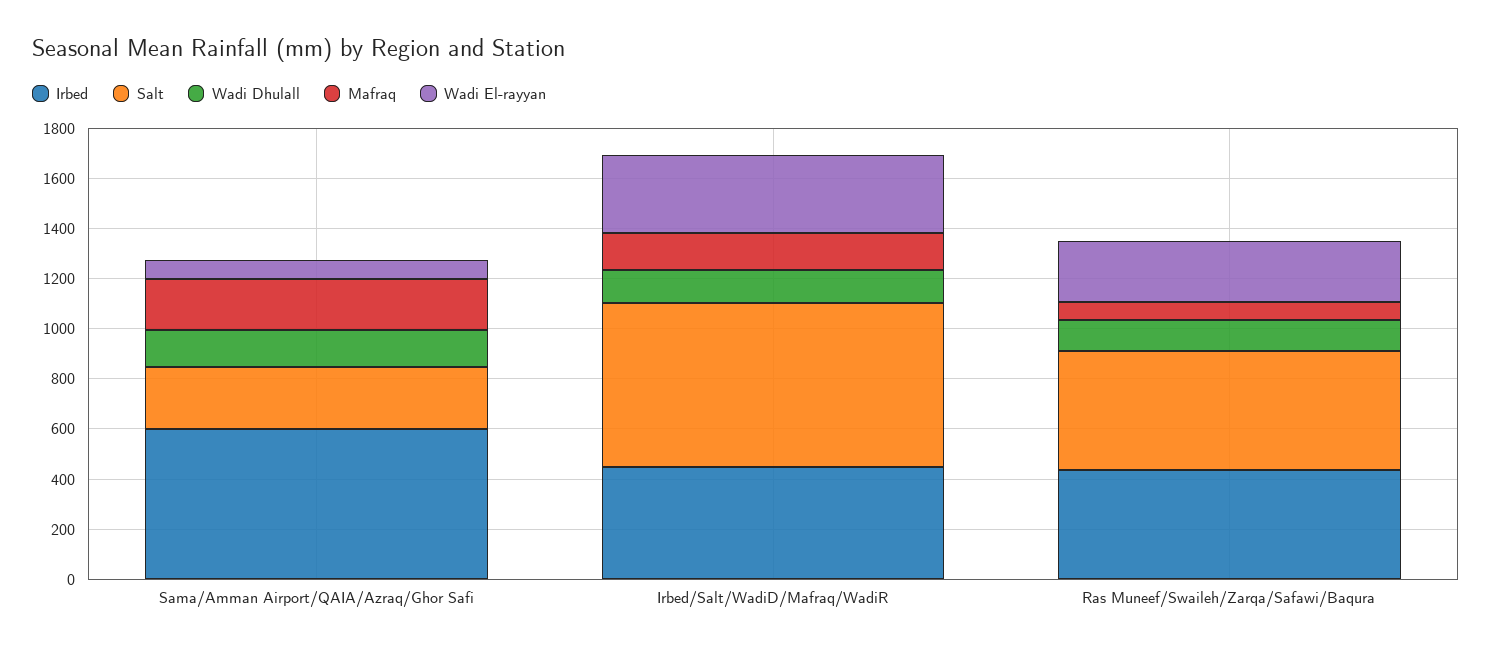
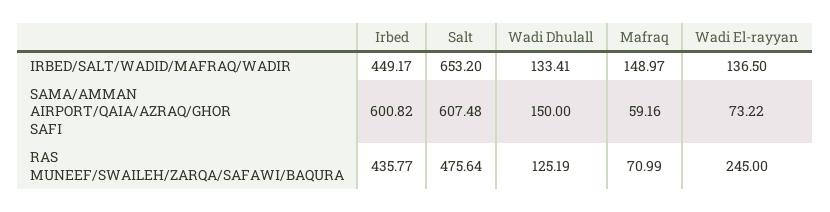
  {
    "Irbed": {
      "Sama/Amman Airport/QAIA/Azraq/Ghor Safi": 600.82,
      "Irbed/Salt/WadiD/Mafraq/WadiR": 449.17,
      "Ras Muneef/Swaileh/Zarqa/Safawi/Baqura": 435.77
    },
    "Salt": {
-     "Sama/Amman Airport/QAIA/Azraq/Ghor Safi": 250,
+     "Sama/Amman Airport/QAIA/Azraq/Ghor Safi": 607.48,
      "Irbed/Salt/WadiD/Mafraq/WadiR": 653.2,
      "Ras Muneef/Swaileh/Zarqa/Safawi/Baqura": 475.64
    },
    "Wadi Dhulall": {
      "Sama/Amman Airport/QAIA/Azraq/Ghor Safi": 150,
      "Irbed/Salt/WadiD/Mafraq/WadiR": 133.41,
      "Ras Muneef/Swaileh/Zarqa/Safawi/Baqura": 125.19
    },
    "Mafraq": {
-     "Sama/Amman Airport/QAIA/Azraq/Ghor Safi": 200,
+     "Sama/Amman Airport/QAIA/Azraq/Ghor Safi": 59.16,
      "Irbed/Salt/WadiD/Mafraq/WadiR": 148.97,
      "Ras Muneef/Swaileh/Zarqa/Safawi/Baqura": 70.99
    },
    "Wadi El-rayyan": {
      "Sama/Amman Airport/QAIA/Azraq/Ghor Safi": 73.22,
-     "Irbed/Salt/WadiD/Mafraq/WadiR": 300,
+     "Irbed/Salt/WadiD/Mafraq/WadiR": 136.5,
      "Ras Muneef/Swaileh/Zarqa/Safawi/Baqura": 245
    }
  }

